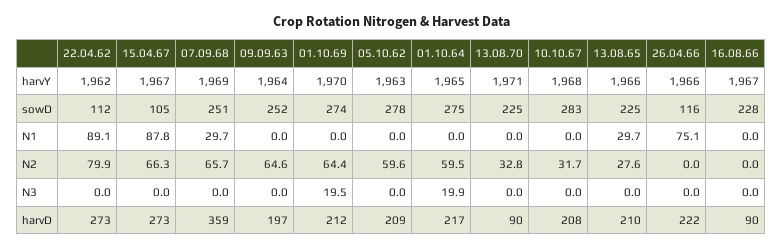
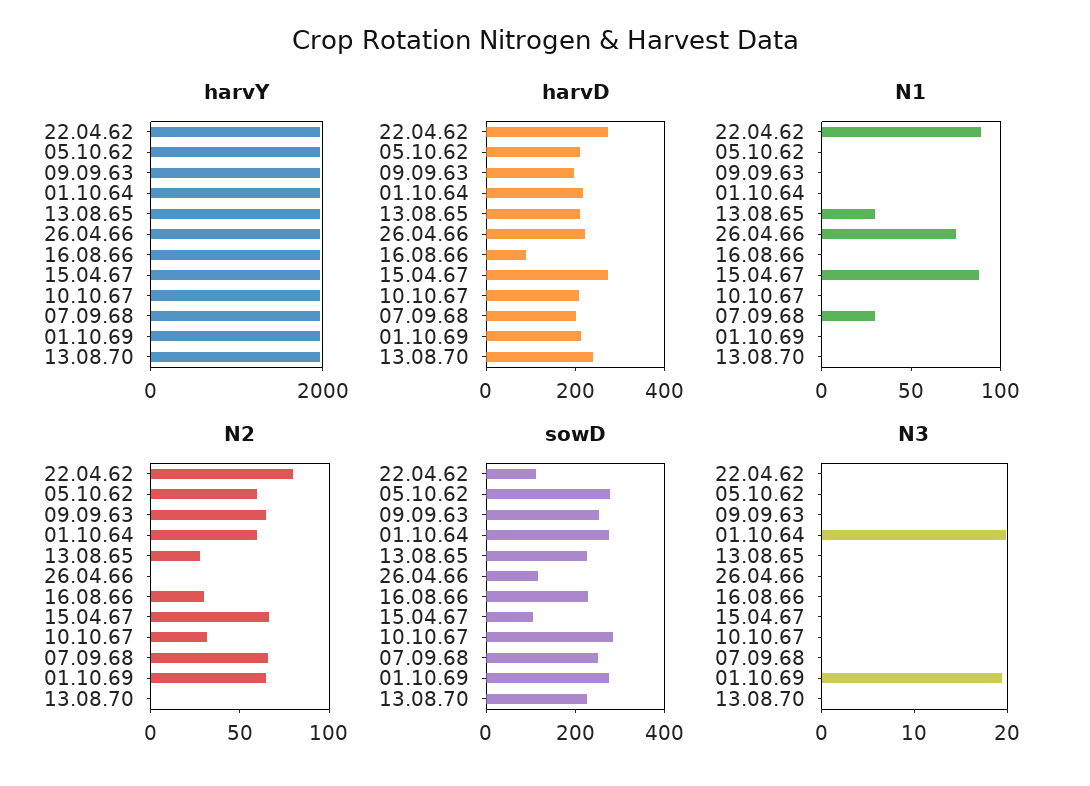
  {
    "harvY": {
      "22.04.62": 1962,
      "15.04.67": 1967,
      "07.09.68": 1969,
      "09.09.63": 1964,
      "01.10.69": 1970,
      "05.10.62": 1963,
      "01.10.64": 1965,
      "13.08.70": 1971,
      "10.10.67": 1968,
      "13.08.65": 1966,
      "26.04.66": 1966,
      "16.08.66": 1967
    },
    "sowD": {
      "22.04.62": 112,
      "15.04.67": 105,
      "07.09.68": 251,
      "09.09.63": 252,
      "01.10.69": 274,
      "05.10.62": 278,
      "01.10.64": 275,
      "13.08.70": 225,
      "10.10.67": 283,
      "13.08.65": 225,
      "26.04.66": 116,
      "16.08.66": 228
    },
    "N1": {
      "22.04.62": 89.1,
      "15.04.67": 87.8,
      "07.09.68": 29.7,
      "09.09.63": 0,
      "01.10.69": 0,
      "05.10.62": 0,
      "01.10.64": 0,
      "13.08.70": 0,
      "10.10.67": 0,
      "13.08.65": 29.7,
      "26.04.66": 75.1,
      "16.08.66": 0
    },
    "N2": {
      "22.04.62": 79.9,
      "15.04.67": 66.3,
      "07.09.68": 65.7,
      "09.09.63": 64.6,
      "01.10.69": 64.4,
      "05.10.62": 59.6,
      "01.10.64": 59.5,
-     "13.08.70": 32.8,
+     "13.08.70": 0,
      "10.10.67": 31.7,
      "13.08.65": 27.6,
      "26.04.66": 0,
-     "16.08.66": 0
+     "16.08.66": 30
    },
    "N3": {
      "22.04.62": 0,
      "15.04.67": 0,
      "07.09.68": 0,
      "09.09.63": 0,
      "01.10.69": 19.5,
      "05.10.62": 0,
      "01.10.64": 19.9,
      "13.08.70": 0,
      "10.10.67": 0,
      "13.08.65": 0,
      "26.04.66": 0,
      "16.08.66": 0
    },
    "harvD": {
      "22.04.62": 273,
      "15.04.67": 273,
-     "07.09.68": 359,
+     "07.09.68": 200,
      "09.09.63": 197,
      "01.10.69": 212,
      "05.10.62": 209,
      "01.10.64": 217,
-     "13.08.70": 90,
+     "13.08.70": 250,
      "10.10.67": 208,
      "13.08.65": 210,
      "26.04.66": 222,
      "16.08.66": 90
    }
  }

